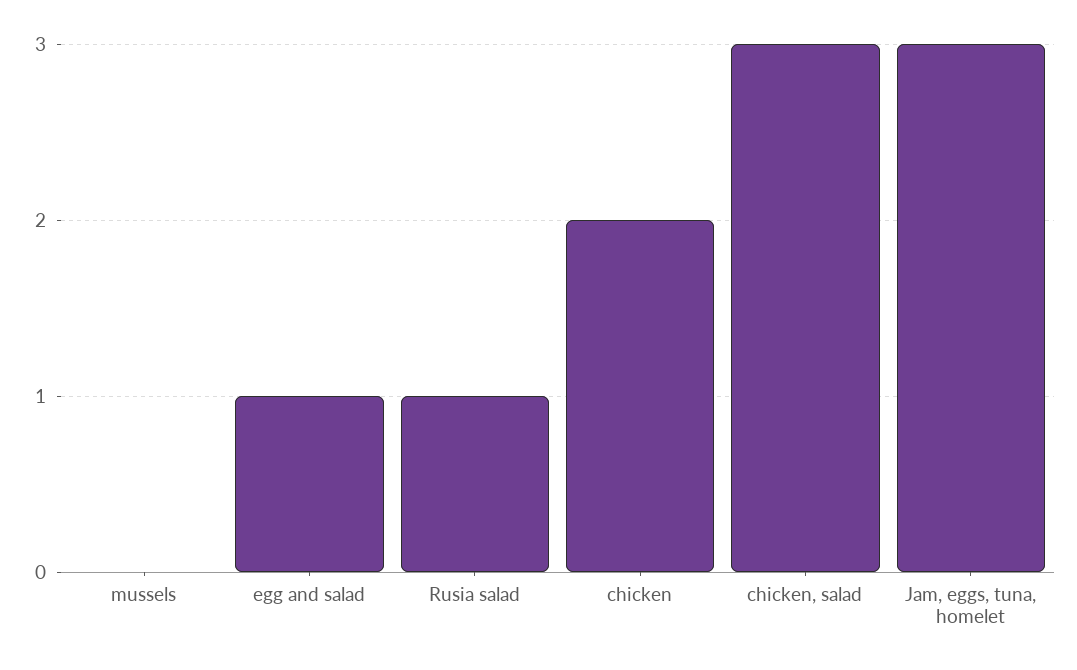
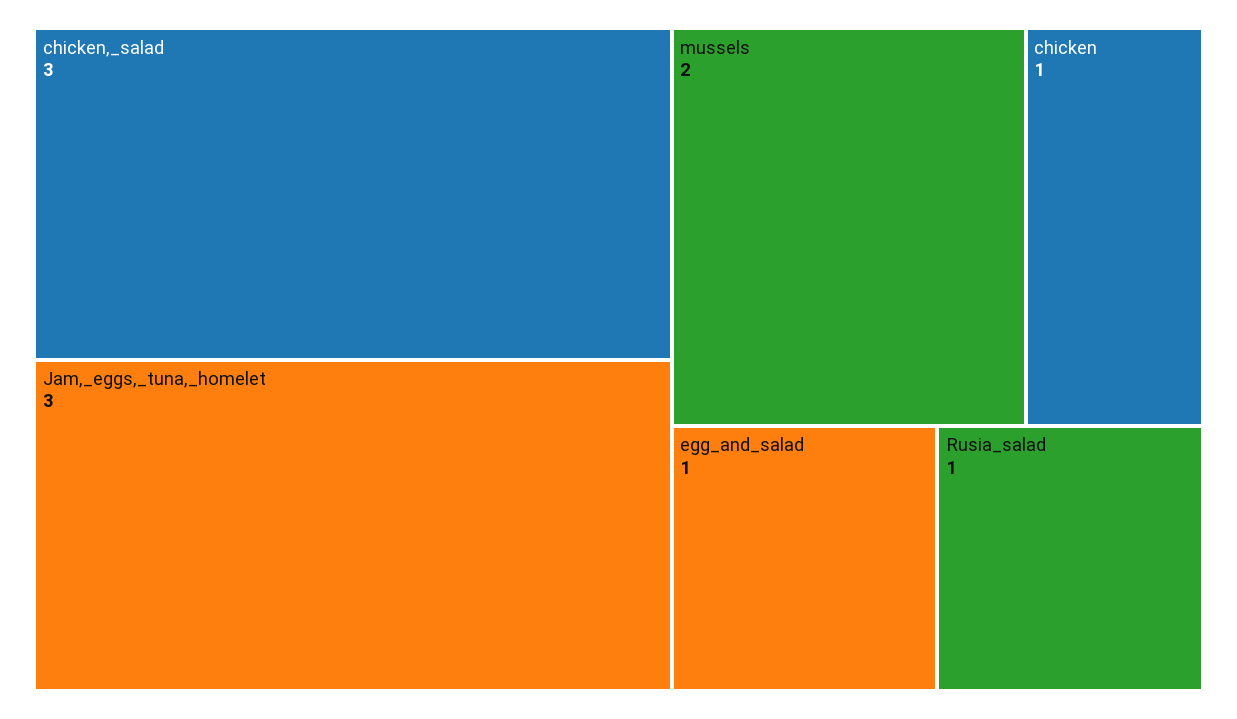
  {
-   "mussels": 0,
+   "mussels": 2,
    "egg and salad": 1,
    "Rusia salad": 1,
-   "chicken": 2,
+   "chicken": 1,
    "chicken, salad": 3,
    "Jam, eggs, tuna, homelet": 3
  }

